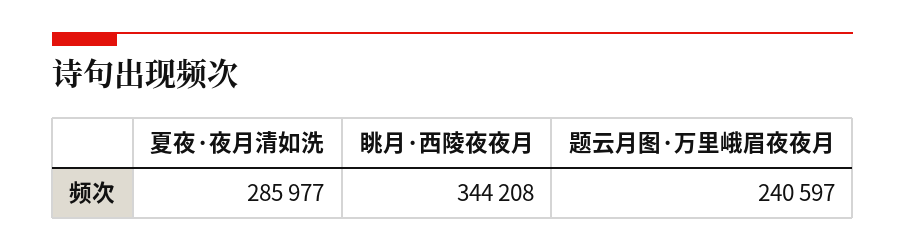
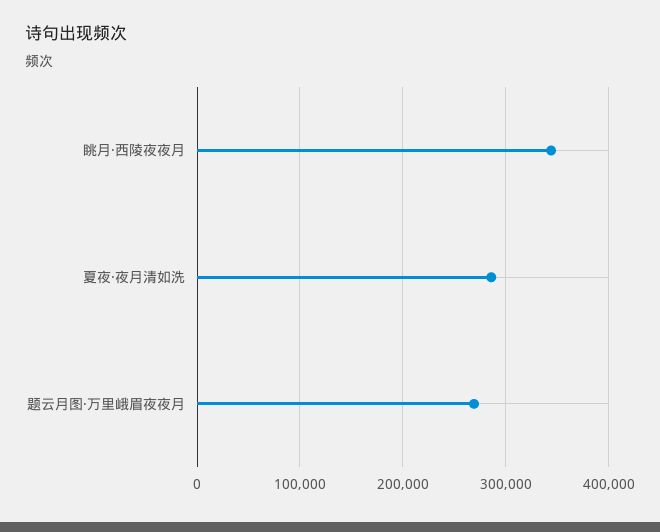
  {
    "夏夜·夜月清如洗": 285977,
    "眺月·西陵夜夜月": 344208,
-   "题云月图·万里峨眉夜夜月": 240597
+   "题云月图·万里峨眉夜夜月": 270000
  }

